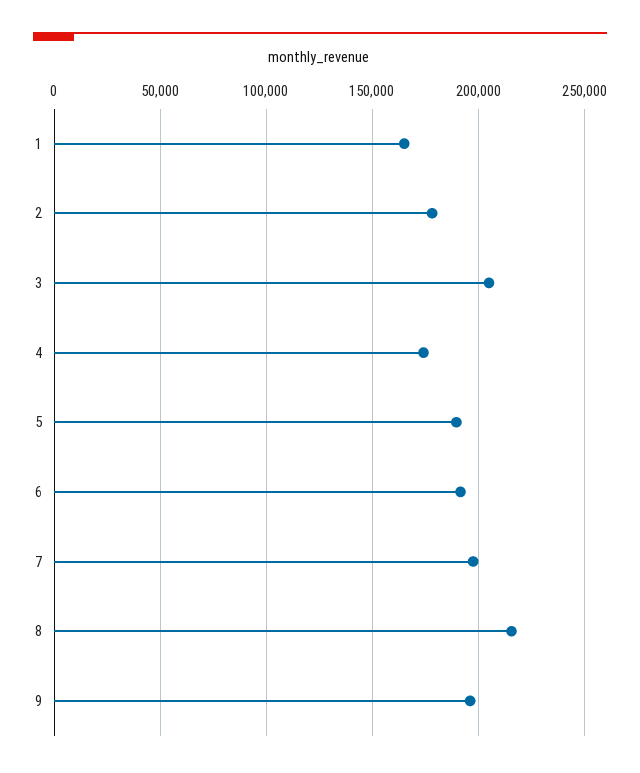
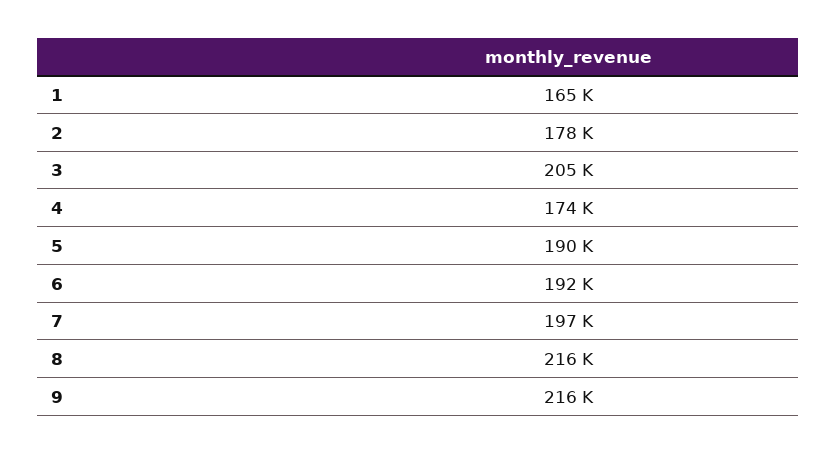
  {
    "1": 165000,
    "2": 178000,
    "3": 205000,
    "4": 174000,
    "5": 190000,
    "6": 192000,
    "7": 197000,
    "8": 216000,
-   "9": 195000
+   "9": 216000
  }

